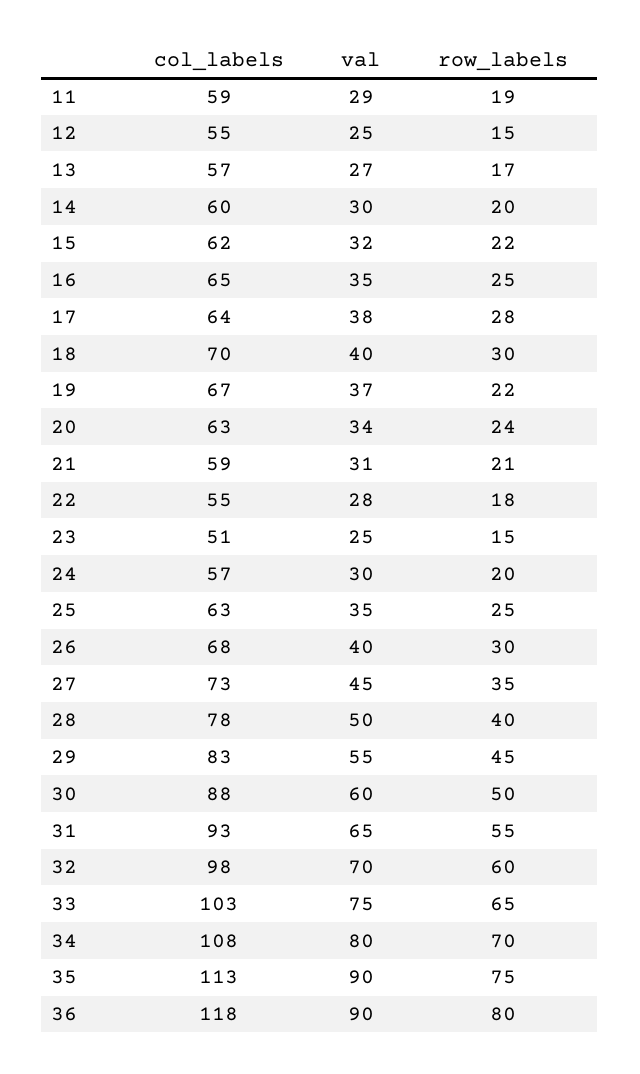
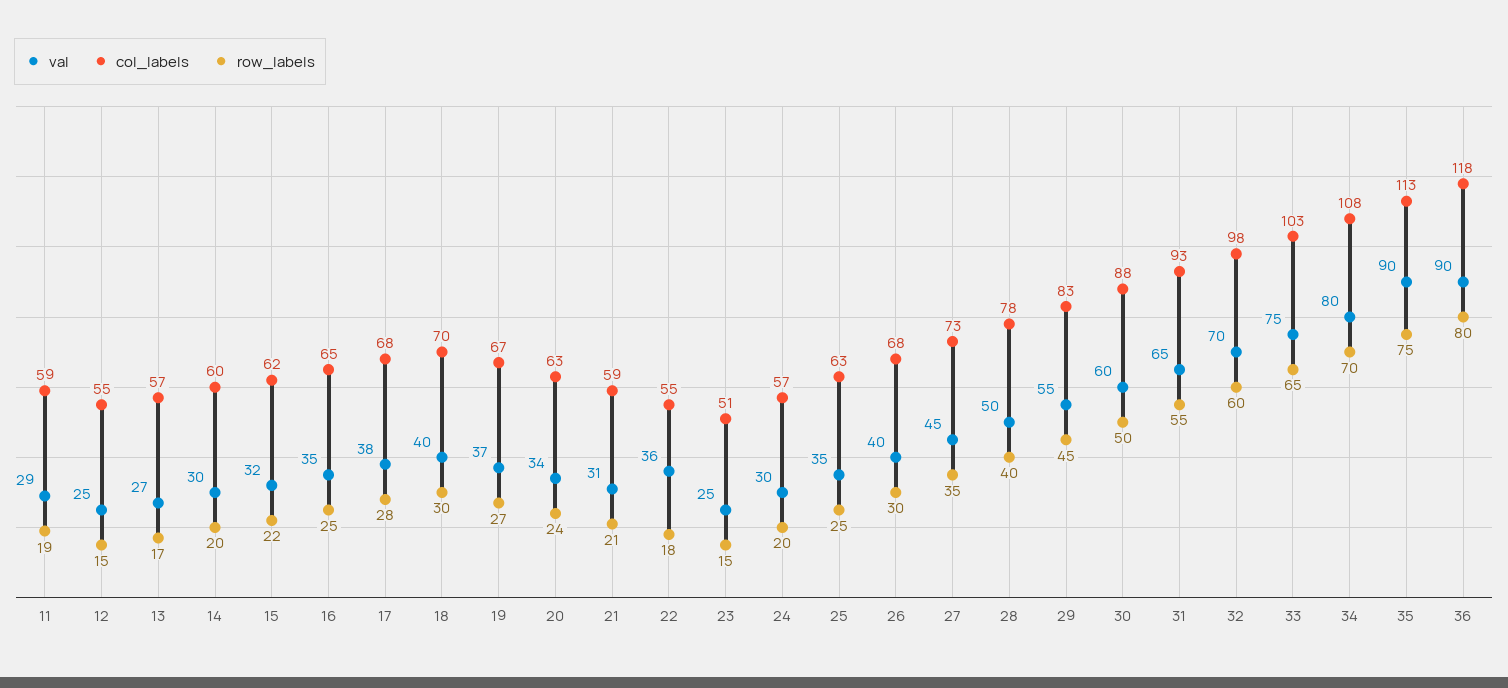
  {
    "col_labels": {
      "11": 59,
      "12": 55,
      "13": 57,
      "14": 60,
      "15": 62,
      "16": 65,
-     "17": 64,
+     "17": 68,
      "18": 70,
      "19": 67,
      "20": 63,
      "21": 59,
      "22": 55,
      "23": 51,
      "24": 57,
      "25": 63,
      "26": 68,
      "27": 73,
      "28": 78,
      "29": 83,
      "30": 88,
      "31": 93,
      "32": 98,
      "33": 103,
      "34": 108,
      "35": 113,
      "36": 118
    },
    "val": {
      "11": 29,
      "12": 25,
      "13": 27,
      "14": 30,
      "15": 32,
      "16": 35,
      "17": 38,
      "18": 40,
      "19": 37,
      "20": 34,
      "21": 31,
-     "22": 28,
+     "22": 36,
      "23": 25,
      "24": 30,
      "25": 35,
      "26": 40,
      "27": 45,
      "28": 50,
      "29": 55,
      "30": 60,
      "31": 65,
      "32": 70,
      "33": 75,
      "34": 80,
      "35": 90,
      "36": 90
    },
    "row_labels": {
      "11": 19,
      "12": 15,
      "13": 17,
      "14": 20,
      "15": 22,
      "16": 25,
      "17": 28,
      "18": 30,
-     "19": 22,
+     "19": 27,
      "20": 24,
      "21": 21,
      "22": 18,
      "23": 15,
      "24": 20,
      "25": 25,
      "26": 30,
      "27": 35,
      "28": 40,
      "29": 45,
      "30": 50,
      "31": 55,
      "32": 60,
      "33": 65,
      "34": 70,
      "35": 75,
      "36": 80
    }
  }

